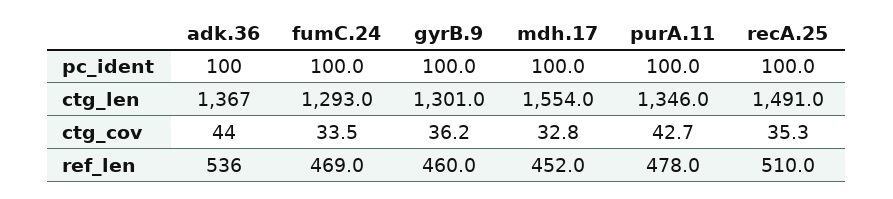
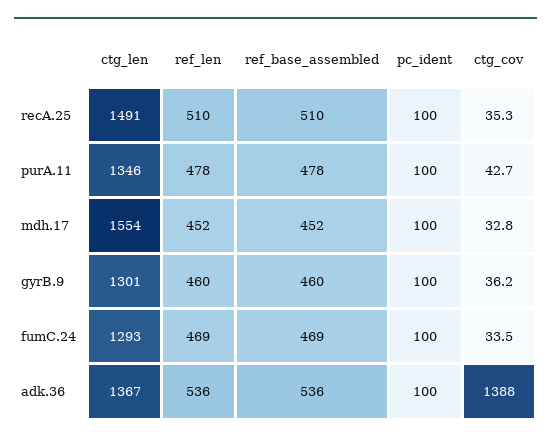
  {
    "adk.36": {
      "pc_ident": 100,
      "ctg_len": 1367,
-     "ctg_cov": 44,
+     "ctg_cov": 1388,
-     "ref_len": 536
+     "ref_len": 536,
+     "ref_base_assembled": 536
    },
    "fumC.24": {
      "pc_ident": 100,
      "ctg_len": 1293,
      "ctg_cov": 33.5,
-     "ref_len": 469
+     "ref_len": 469,
+     "ref_base_assembled": 469
    },
    "gyrB.9": {
      "pc_ident": 100,
      "ctg_len": 1301,
      "ctg_cov": 36.2,
-     "ref_len": 460
+     "ref_len": 460,
+     "ref_base_assembled": 460
    },
    "mdh.17": {
      "pc_ident": 100,
      "ctg_len": 1554,
      "ctg_cov": 32.8,
-     "ref_len": 452
+     "ref_len": 452,
+     "ref_base_assembled": 452
    },
    "purA.11": {
      "pc_ident": 100,
      "ctg_len": 1346,
      "ctg_cov": 42.7,
-     "ref_len": 478
+     "ref_len": 478,
+     "ref_base_assembled": 478
    },
    "recA.25": {
      "pc_ident": 100,
      "ctg_len": 1491,
      "ctg_cov": 35.3,
-     "ref_len": 510
+     "ref_len": 510,
+     "ref_base_assembled": 510
    }
  }

